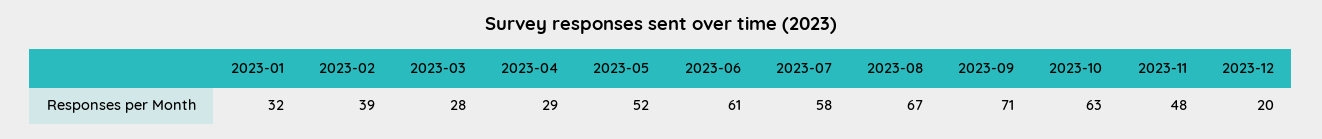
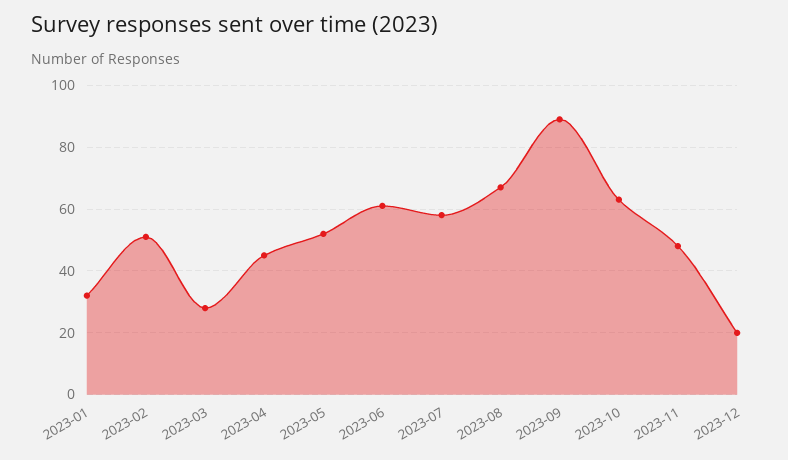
  {
    "2023-01": 32,
-   "2023-02": 39,
+   "2023-02": 50,
    "2023-03": 28,
-   "2023-04": 29,
+   "2023-04": 45,
    "2023-05": 52,
    "2023-06": 61,
    "2023-07": 58,
    "2023-08": 67,
-   "2023-09": 71,
+   "2023-09": 90,
    "2023-10": 63,
    "2023-11": 48,
    "2023-12": 20
  }

